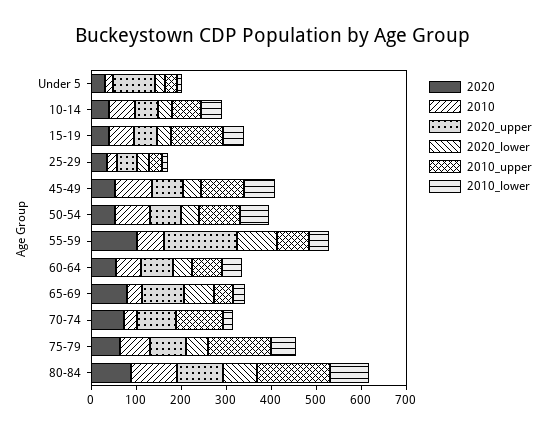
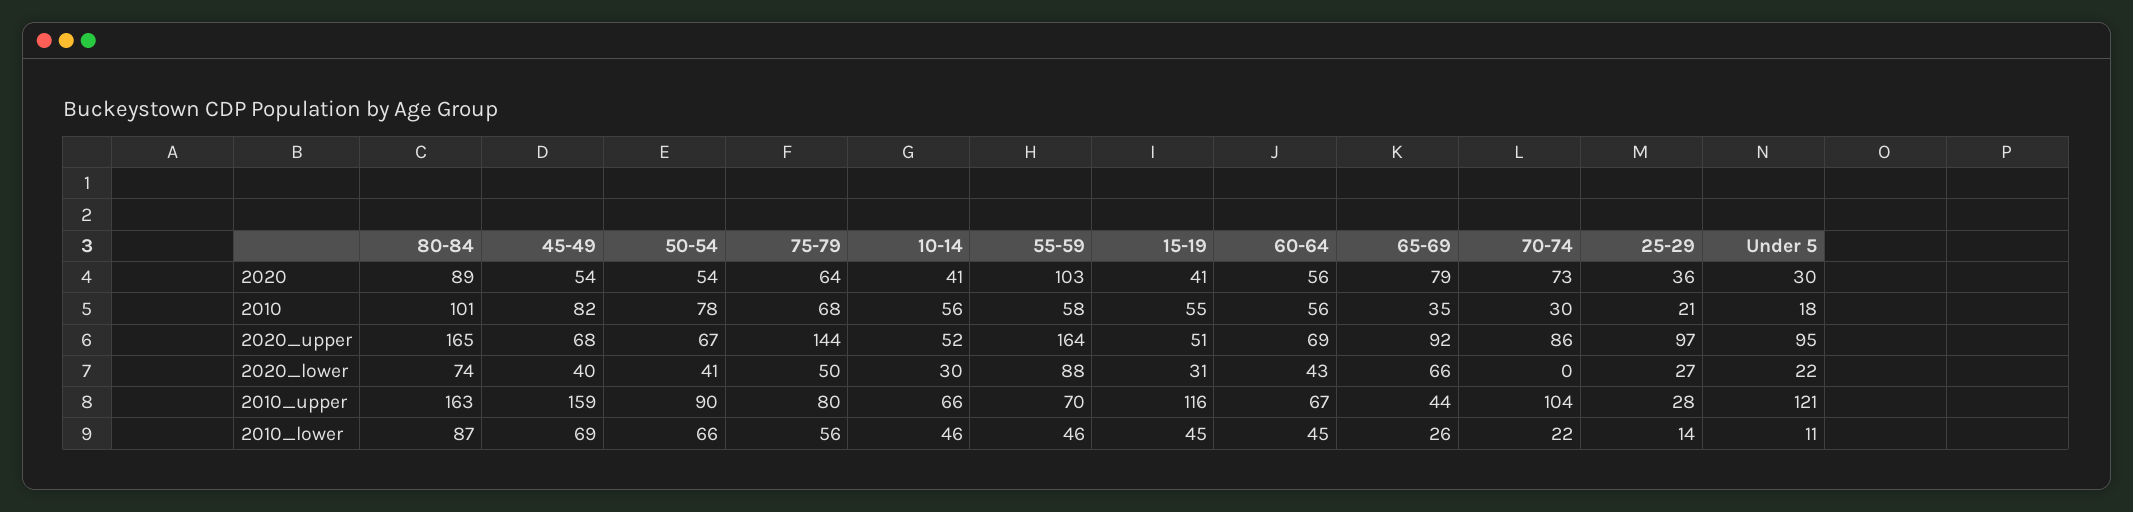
  {
    "2020": {
      "Under 5": 30,
      "10-14": 41,
      "15-19": 41,
      "25-29": 36,
      "45-49": 54,
      "50-54": 54,
      "55-59": 103,
      "60-64": 56,
      "65-69": 79,
      "70-74": 73,
      "75-79": 64,
      "80-84": 89
    },
    "2010": {
      "Under 5": 18,
      "10-14": 56,
      "15-19": 55,
      "25-29": 21,
      "45-49": 82,
      "50-54": 78,
      "55-59": 58,
      "60-64": 56,
      "65-69": 35,
      "70-74": 30,
      "75-79": 68,
      "80-84": 101
    },
    "2020_upper": {
      "Under 5": 95,
      "10-14": 52,
      "15-19": 51,
-     "25-29": 40,
+     "25-29": 97,
      "45-49": 68,
      "50-54": 67,
      "55-59": 164,
      "60-64": 69,
      "65-69": 92,
      "70-74": 86,
-     "75-79": 80,
+     "75-79": 144,
-     "80-84": 100
+     "80-84": 165
    },
    "2020_lower": {
      "Under 5": 22,
      "10-14": 30,
      "15-19": 31,
      "25-29": 27,
      "45-49": 40,
      "50-54": 41,
      "55-59": 88,
      "60-64": 43,
      "65-69": 66,
      "70-74": 0,
      "75-79": 50,
      "80-84": 74
    },
    "2010_upper": {
-     "Under 5": 20,
+     "Under 5": 121,
      "10-14": 66,
      "15-19": 116,
      "25-29": 28,
-     "45-49": 100,
+     "45-49": 159,
      "50-54": 90,
      "55-59": 70,
      "60-64": 67,
      "65-69": 44,
      "70-74": 104,
-     "75-79": 140,
+     "75-79": 80,
      "80-84": 163
    },
    "2010_lower": {
      "Under 5": 11,
      "10-14": 46,
      "15-19": 45,
      "25-29": 14,
      "45-49": 69,
      "50-54": 66,
      "55-59": 46,
      "60-64": 45,
      "65-69": 26,
      "70-74": 22,
      "75-79": 56,
      "80-84": 87
    }
  }

